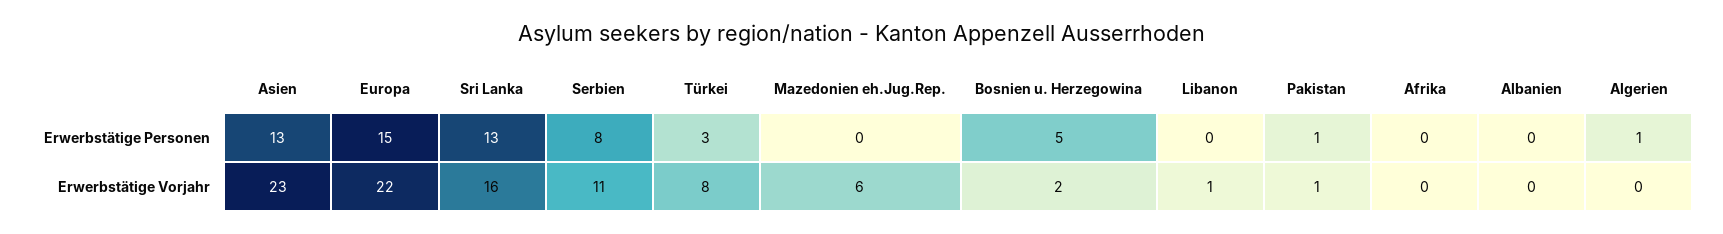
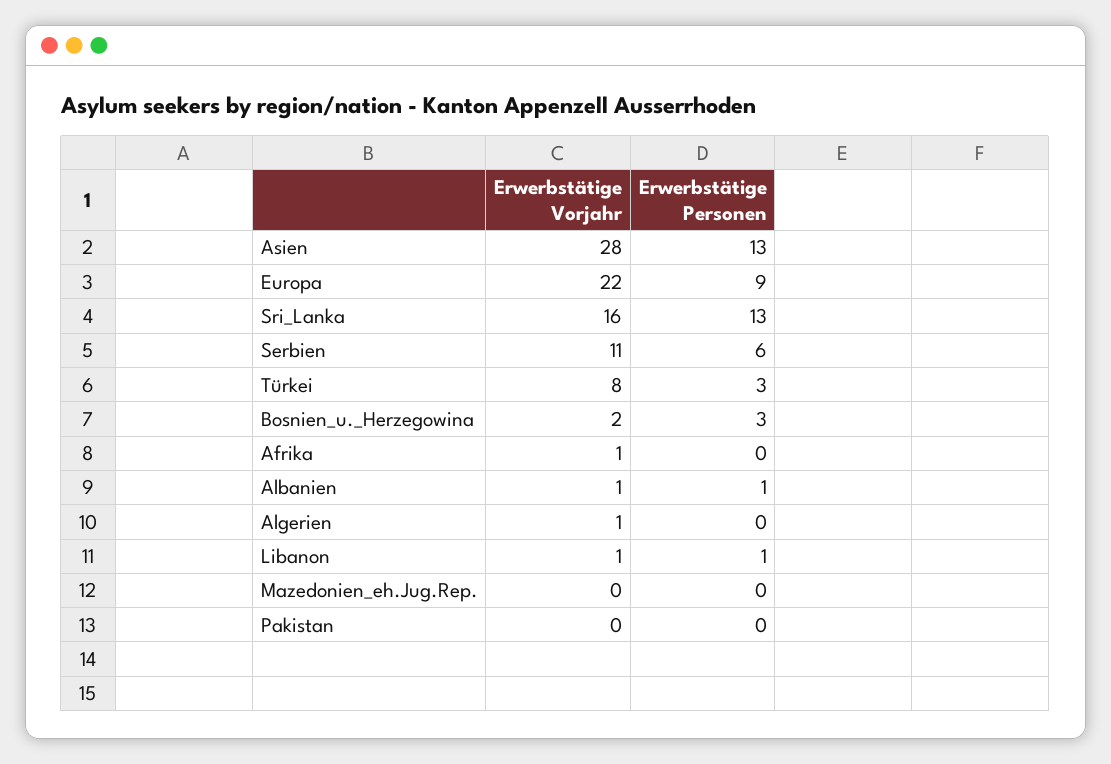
  {
    "Asien": {
      "Erwerbstätige Personen": 13,
-     "Erwerbstätige Vorjahr": 23
+     "Erwerbstätige Vorjahr": 28
    },
    "Europa": {
-     "Erwerbstätige Personen": 15,
+     "Erwerbstätige Personen": 9,
      "Erwerbstätige Vorjahr": 22
    },
    "Sri Lanka": {
      "Erwerbstätige Personen": 13,
      "Erwerbstätige Vorjahr": 16
    },
    "Serbien": {
-     "Erwerbstätige Personen": 8,
+     "Erwerbstätige Personen": 6,
      "Erwerbstätige Vorjahr": 11
    },
    "Türkei": {
      "Erwerbstätige Personen": 3,
      "Erwerbstätige Vorjahr": 8
    },
    "Mazedonien eh.Jug.Rep.": {
      "Erwerbstätige Personen": 0,
-     "Erwerbstätige Vorjahr": 6
+     "Erwerbstätige Vorjahr": 0
    },
    "Bosnien u. Herzegowina": {
-     "Erwerbstätige Personen": 5,
+     "Erwerbstätige Personen": 3,
      "Erwerbstätige Vorjahr": 2
    },
    "Libanon": {
-     "Erwerbstätige Personen": 0,
+     "Erwerbstätige Personen": 1,
      "Erwerbstätige Vorjahr": 1
    },
    "Pakistan": {
-     "Erwerbstätige Personen": 1,
+     "Erwerbstätige Personen": 0,
-     "Erwerbstätige Vorjahr": 1
+     "Erwerbstätige Vorjahr": 0
    },
    "Afrika": {
      "Erwerbstätige Personen": 0,
-     "Erwerbstätige Vorjahr": 0
+     "Erwerbstätige Vorjahr": 1
    },
    "Albanien": {
-     "Erwerbstätige Personen": 0,
+     "Erwerbstätige Personen": 1,
-     "Erwerbstätige Vorjahr": 0
+     "Erwerbstätige Vorjahr": 1
    },
    "Algerien": {
-     "Erwerbstätige Personen": 1,
+     "Erwerbstätige Personen": 0,
-     "Erwerbstätige Vorjahr": 0
+     "Erwerbstätige Vorjahr": 1
    }
  }

